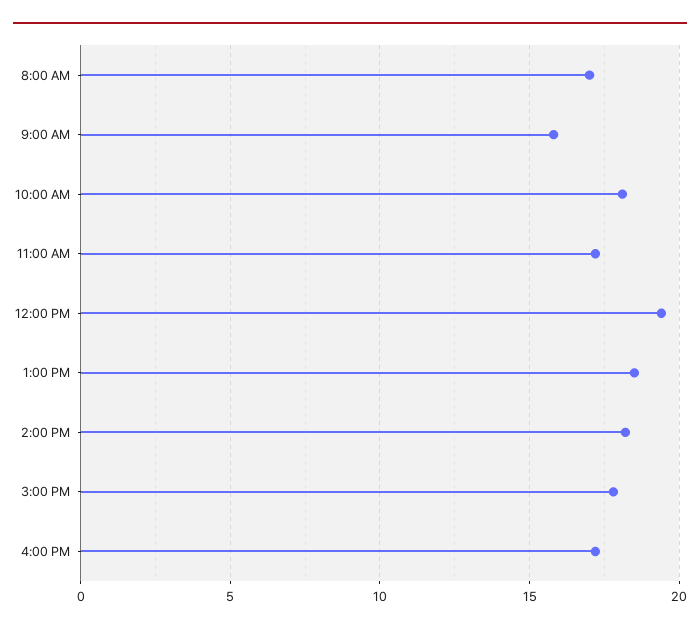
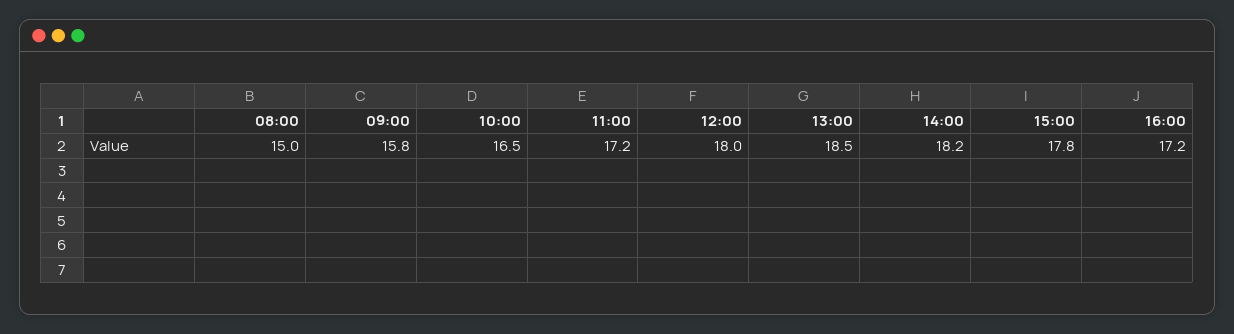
  {
-   "8:00 AM": 17,
+   "8:00 AM": 15,
    "9:00 AM": 15.8,
-   "10:00 AM": 18,
+   "10:00 AM": 16.5,
    "11:00 AM": 17.2,
-   "12:00 PM": 19.5,
+   "12:00 PM": 18,
    "1:00 PM": 18.5,
    "2:00 PM": 18.2,
    "3:00 PM": 17.8,
    "4:00 PM": 17.2
  }

